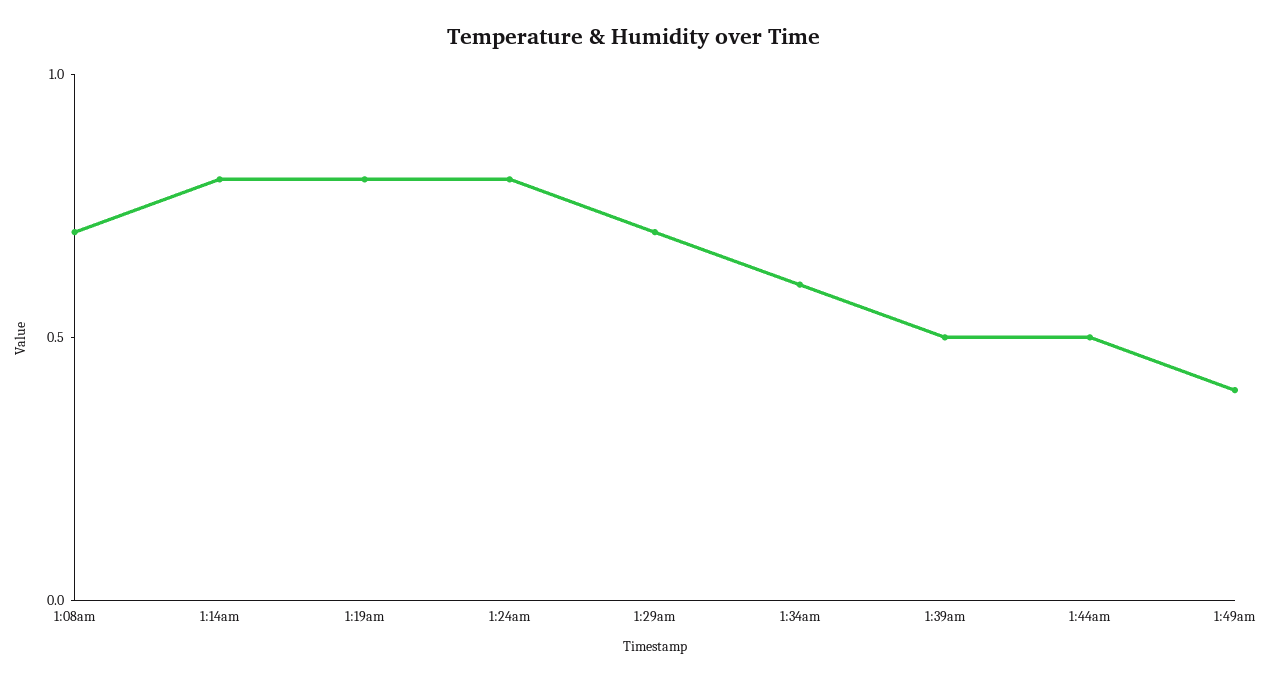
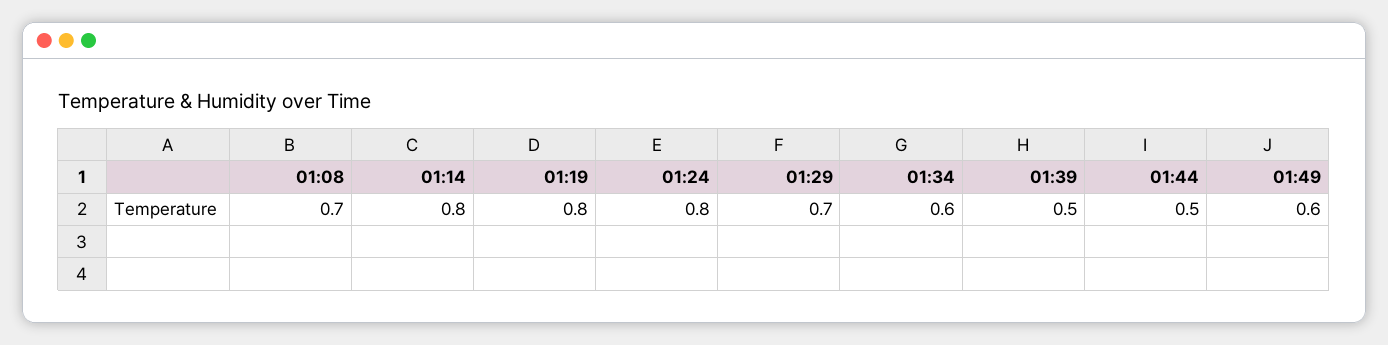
  {
    "1:08am": 0.7,
    "1:14am": 0.8,
    "1:19am": 0.8,
    "1:24am": 0.8,
    "1:29am": 0.7,
    "1:34am": 0.6,
    "1:39am": 0.5,
    "1:44am": 0.5,
-   "1:49am": 0.4
+   "1:49am": 0.6
  }

